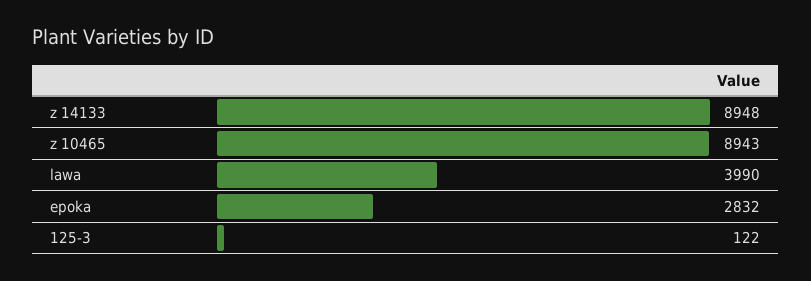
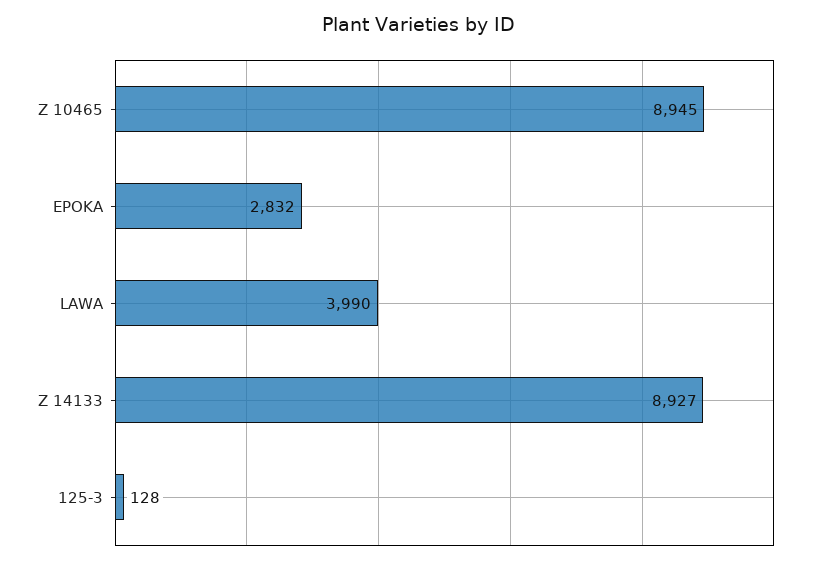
  {
-   "z 14133": 8948,
+   "z 14133": 8927,
-   "z 10465": 8943,
+   "z 10465": 8945,
    "lawa": 3990,
    "epoka": 2832,
-   "125-3": 122
+   "125-3": 128
  }

